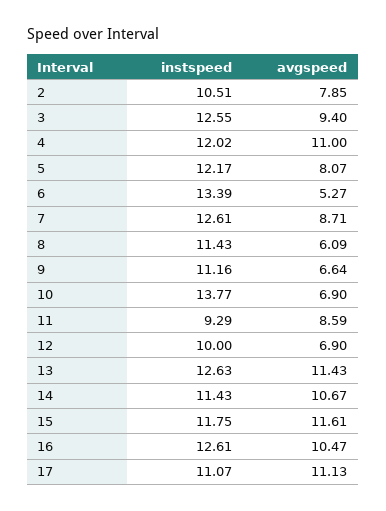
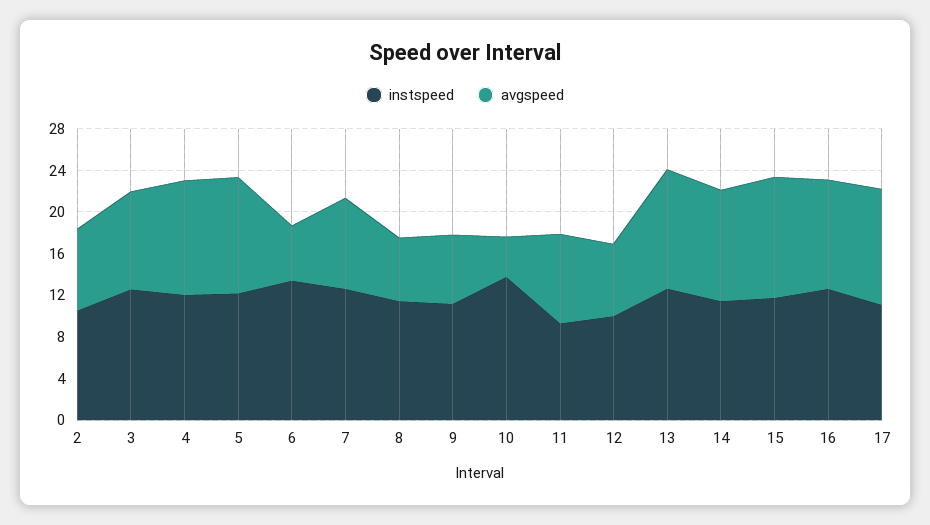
  {
    "instspeed": {
      "2": 10.51,
      "3": 12.55,
      "4": 12.02,
      "5": 12.17,
      "6": 13.39,
      "7": 12.61,
      "8": 11.43,
      "9": 11.16,
      "10": 13.77,
      "11": 9.29,
      "12": 10,
      "13": 12.63,
      "14": 11.43,
      "15": 11.75,
      "16": 12.61,
      "17": 11.07
    },
    "avgspeed": {
      "2": 7.85,
      "3": 9.4,
      "4": 11,
-     "5": 8.07,
+     "5": 11,
      "6": 5.27,
      "7": 8.71,
      "8": 6.09,
      "9": 6.64,
-     "10": 6.9,
+     "10": 4,
      "11": 8.59,
      "12": 6.9,
      "13": 11.43,
      "14": 10.67,
      "15": 11.61,
      "16": 10.47,
      "17": 11.13
    }
  }

